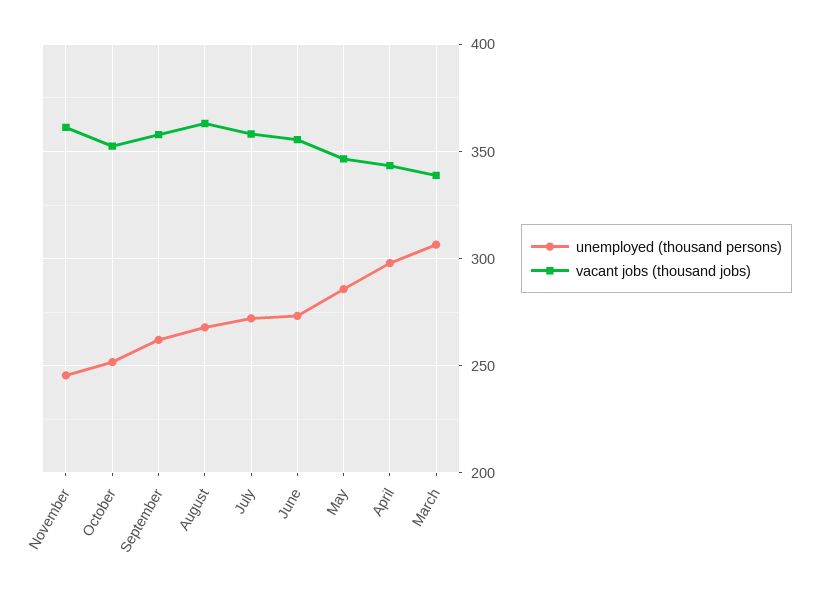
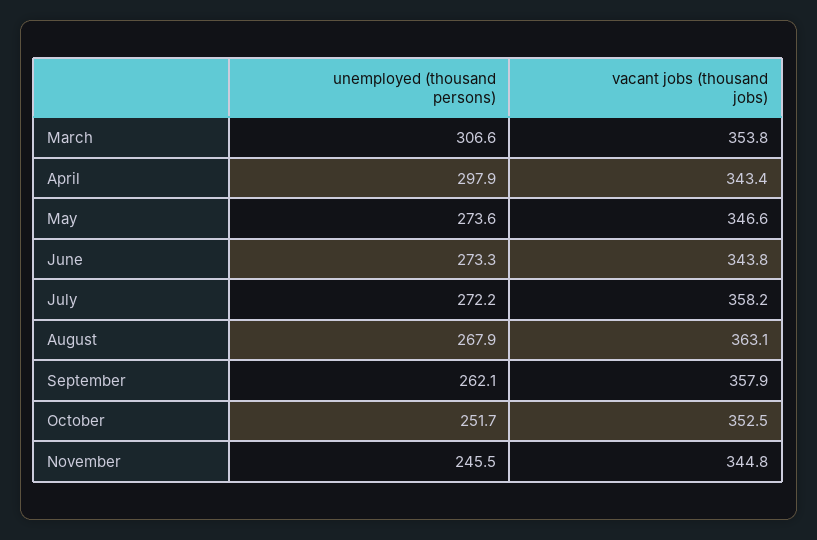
  {
    "unemployed (thousand persons)": {
      "November": 245.5,
      "October": 251.7,
      "September": 262.1,
      "August": 267.9,
      "July": 272.2,
      "June": 273.3,
-     "May": 285,
+     "May": 273.6,
      "April": 297.9,
      "March": 306.6
    },
    "vacant jobs (thousand jobs)": {
-     "November": 360,
+     "November": 344.8,
      "October": 352.5,
      "September": 357.9,
      "August": 363.1,
      "July": 358.2,
-     "June": 355,
+     "June": 343.8,
      "May": 346.6,
      "April": 343.4,
-     "March": 340
+     "March": 353.8
    }
  }

